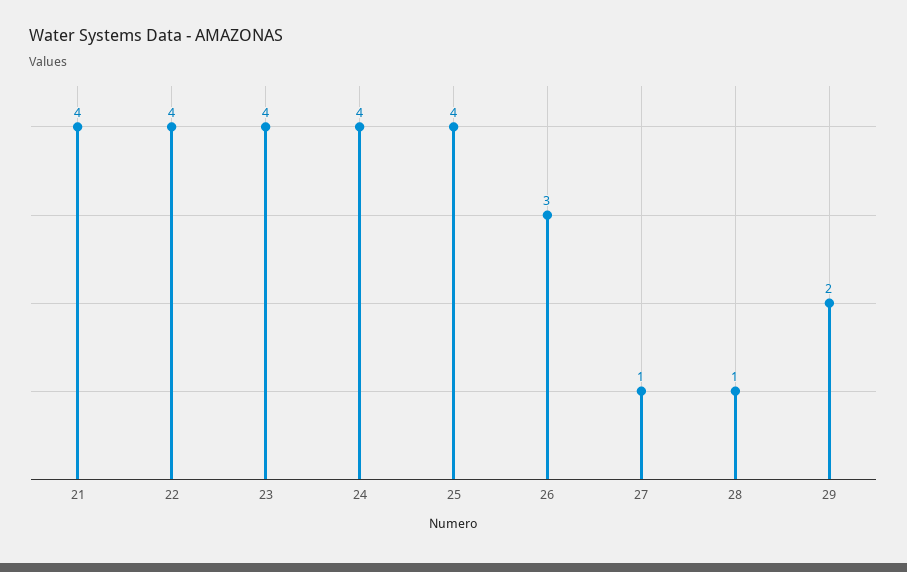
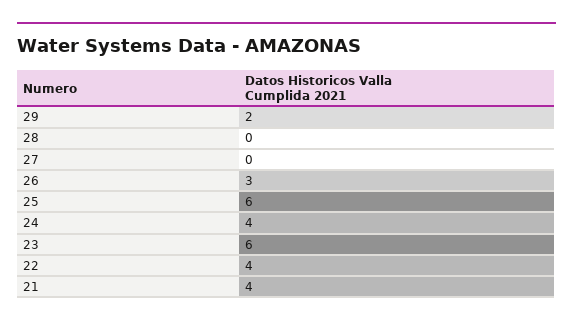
  {
    "21": 4,
    "22": 4,
-   "23": 4,
+   "23": 6,
    "24": 4,
-   "25": 4,
+   "25": 6,
    "26": 3,
-   "27": 1,
+   "27": 0,
-   "28": 1,
+   "28": 0,
    "29": 2
  }

